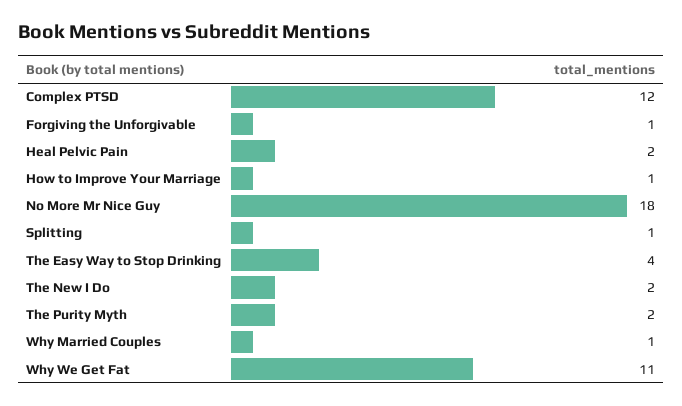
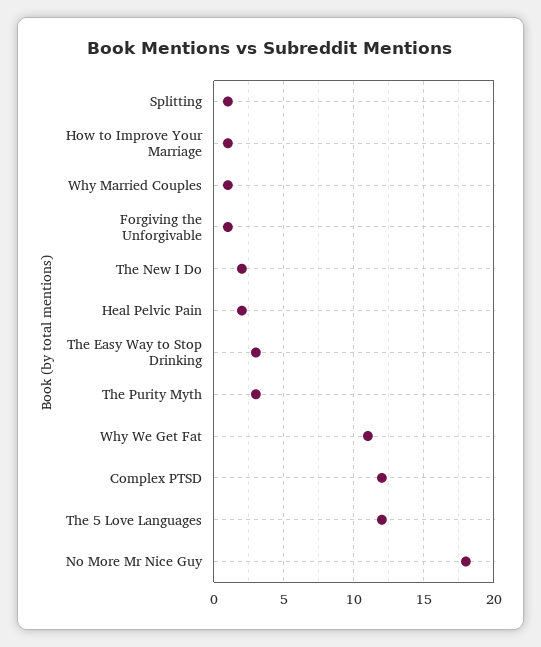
  {
    "Complex PTSD": 12,
    "Forgiving the Unforgivable": 1,
    "Heal Pelvic Pain": 2,
    "How to Improve Your Marriage": 1,
    "No More Mr Nice Guy": 18,
    "Splitting": 1,
-   "The Easy Way to Stop Drinking": 4,
+   "The Easy Way to Stop Drinking": 3,
    "The New I Do": 2,
-   "The Purity Myth": 2,
+   "The Purity Myth": 3,
    "Why Married Couples": 1,
-   "Why We Get Fat": 11
+   "Why We Get Fat": 11,
+   "The 5 Love Languages": 12
  }

